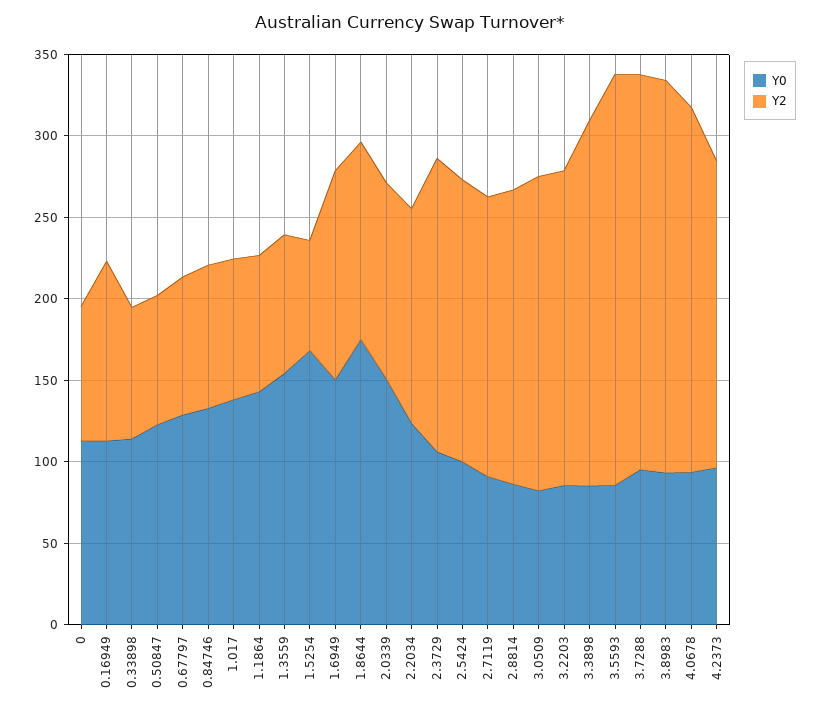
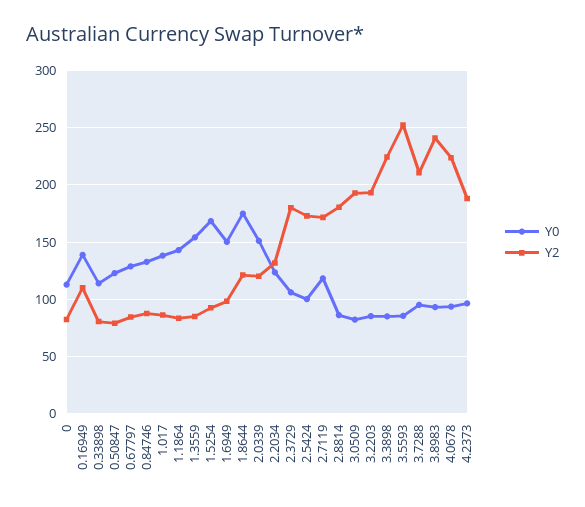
  {
    "Y0": {
      "0": 110,
-     "0.16949": 110,
+     "0.16949": 140,
      "0.33898": 110,
      "0.50847": 120,
      "0.67797": 130,
      "0.84746": 130,
      "1.017": 140,
      "1.1864": 140,
      "1.3559": 150,
      "1.5254": 170,
      "1.6949": 150,
      "1.8644": 180,
      "2.0339": 150,
      "2.2034": 120,
      "2.3729": 110,
      "2.5424": 100,
-     "2.7119": 90,
+     "2.7119": 120,
      "2.8814": 90,
      "3.0509": 80,
      "3.2203": 90,
      "3.3898": 90,
      "3.5593": 90,
      "3.7288": 100,
      "3.8983": 90,
      "4.0678": 90,
      "4.2373": 100
    },
    "Y2": {
      "0": 80,
      "0.16949": 110,
      "0.33898": 80,
      "0.50847": 80,
      "0.67797": 80,
      "0.84746": 90,
      "1.017": 90,
      "1.1864": 80,
      "1.3559": 90,
-     "1.5254": 70,
+     "1.5254": 90,
-     "1.6949": 130,
+     "1.6949": 100,
      "1.8644": 120,
      "2.0339": 120,
      "2.2034": 130,
      "2.3729": 180,
      "2.5424": 170,
      "2.7119": 170,
      "2.8814": 180,
      "3.0509": 190,
      "3.2203": 190,
      "3.3898": 220,
      "3.5593": 250,
-     "3.7288": 240,
+     "3.7288": 210,
      "3.8983": 240,
      "4.0678": 220,
      "4.2373": 190
    }
  }

